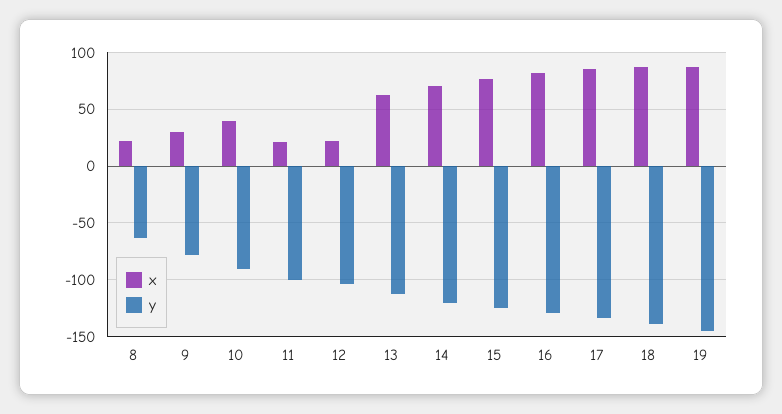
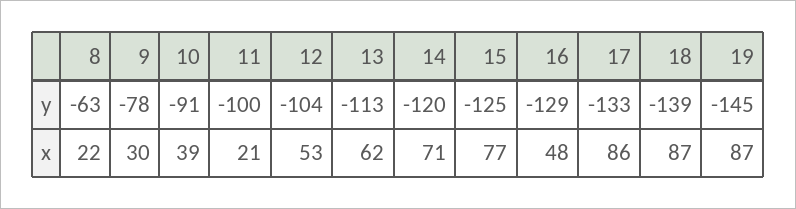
  {
    "x": {
      "8": 22,
      "9": 30,
      "10": 39,
      "11": 21,
-     "12": 20,
+     "12": 53,
      "13": 62,
      "14": 71,
      "15": 77,
-     "16": 80,
+     "16": 48,
      "17": 86,
      "18": 87,
      "19": 87
    },
    "y": {
      "8": -63,
      "9": -78,
      "10": -91,
      "11": -100,
      "12": -104,
      "13": -113,
      "14": -120,
      "15": -125,
      "16": -129,
      "17": -133,
      "18": -139,
      "19": -145
    }
  }

